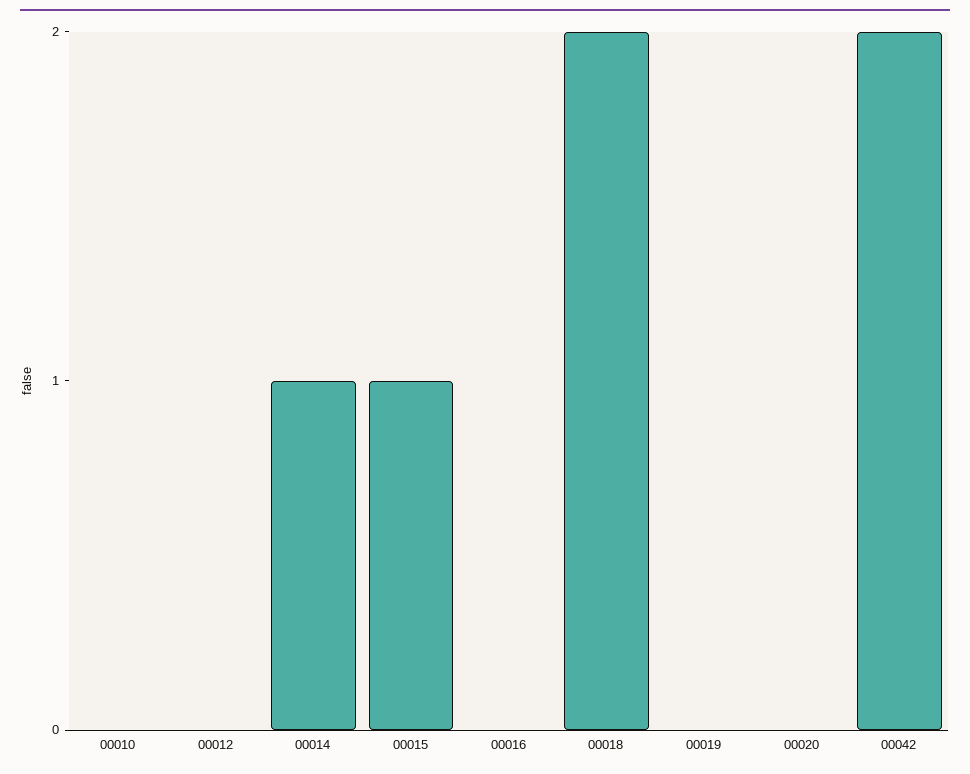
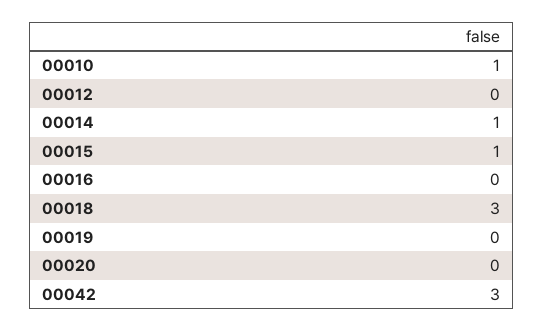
  {
-   "00010": 0,
+   "00010": 1,
    "00012": 0,
    "00014": 1,
    "00015": 1,
    "00016": 0,
-   "00018": 2,
+   "00018": 3,
    "00019": 0,
    "00020": 0,
-   "00042": 2
+   "00042": 3
  }

